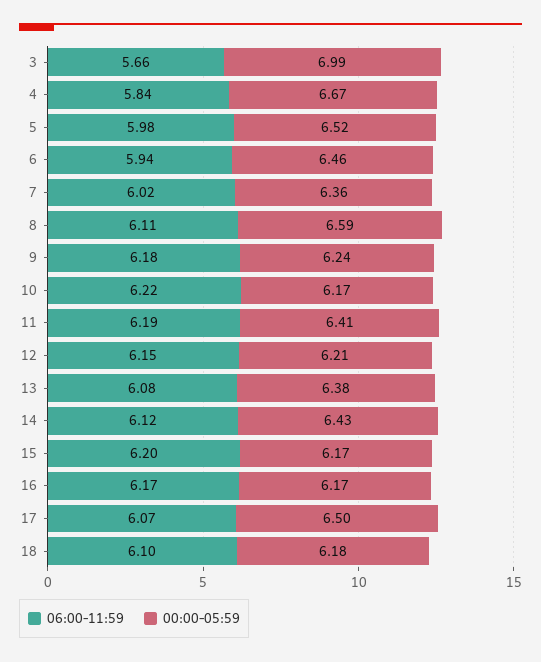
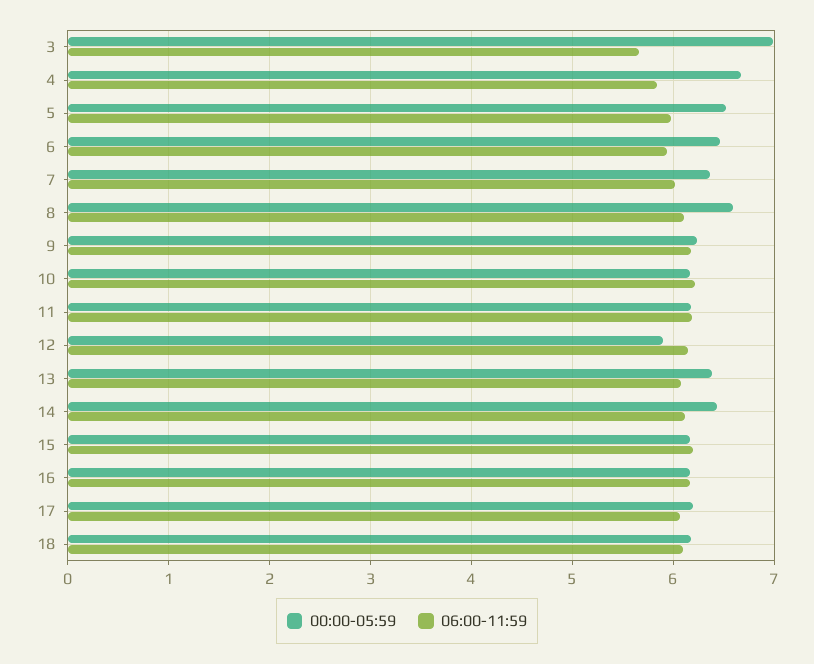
  {
    "06:00-11:59": {
      "3": 5.66,
      "4": 5.84,
      "5": 5.98,
      "6": 5.94,
      "7": 6.02,
      "8": 6.11,
      "9": 6.18,
      "10": 6.22,
      "11": 6.19,
      "12": 6.15,
      "13": 6.08,
      "14": 6.12,
      "15": 6.2,
      "16": 6.17,
      "17": 6.07,
      "18": 6.1
    },
    "00:00-05:59": {
      "3": 6.99,
      "4": 6.67,
      "5": 6.52,
      "6": 6.46,
      "7": 6.36,
      "8": 6.59,
      "9": 6.24,
      "10": 6.17,
-     "11": 6.41,
+     "11": 6.2,
-     "12": 6.21,
+     "12": 5.9,
      "13": 6.38,
      "14": 6.43,
      "15": 6.17,
      "16": 6.17,
-     "17": 6.5,
+     "17": 6.2,
      "18": 6.18
    }
  }

